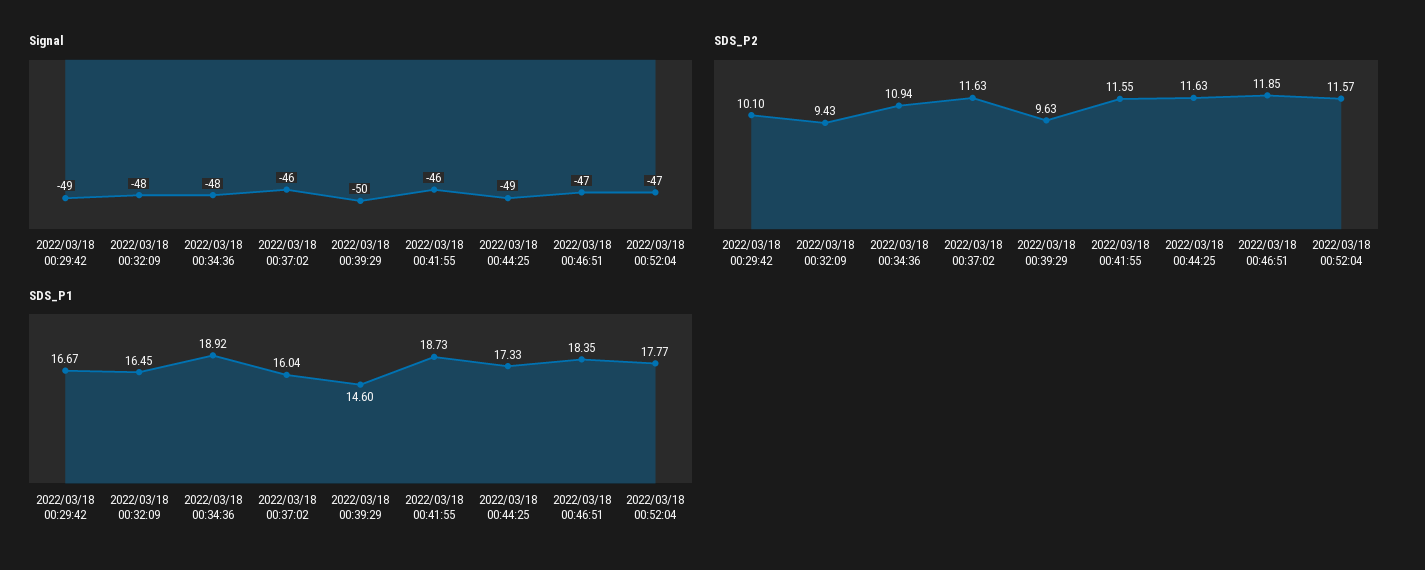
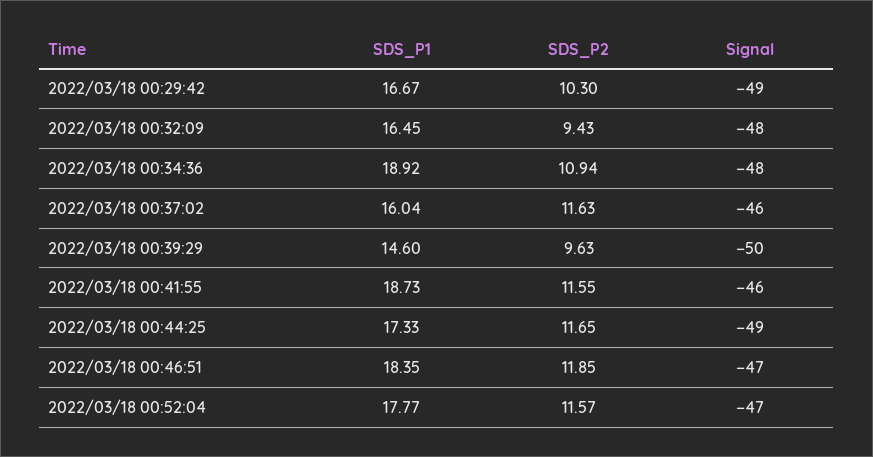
  {
    "Signal": {
      "2022/03/18 00:29:42": -49,
      "2022/03/18 00:32:09": -48,
      "2022/03/18 00:34:36": -48,
      "2022/03/18 00:37:02": -46,
      "2022/03/18 00:39:29": -50,
      "2022/03/18 00:41:55": -46,
      "2022/03/18 00:44:25": -49,
      "2022/03/18 00:46:51": -47,
      "2022/03/18 00:52:04": -47
    },
    "SDS_P2": {
-     "2022/03/18 00:29:42": 10.1,
+     "2022/03/18 00:29:42": 10.3,
      "2022/03/18 00:32:09": 9.43,
      "2022/03/18 00:34:36": 10.94,
      "2022/03/18 00:37:02": 11.63,
      "2022/03/18 00:39:29": 9.63,
      "2022/03/18 00:41:55": 11.55,
-     "2022/03/18 00:44:25": 11.63,
+     "2022/03/18 00:44:25": 11.65,
      "2022/03/18 00:46:51": 11.85,
      "2022/03/18 00:52:04": 11.57
    },
    "SDS_P1": {
      "2022/03/18 00:29:42": 16.67,
      "2022/03/18 00:32:09": 16.45,
      "2022/03/18 00:34:36": 18.92,
      "2022/03/18 00:37:02": 16.04,
      "2022/03/18 00:39:29": 14.6,
      "2022/03/18 00:41:55": 18.73,
      "2022/03/18 00:44:25": 17.33,
      "2022/03/18 00:46:51": 18.35,
      "2022/03/18 00:52:04": 17.77
    }
  }

